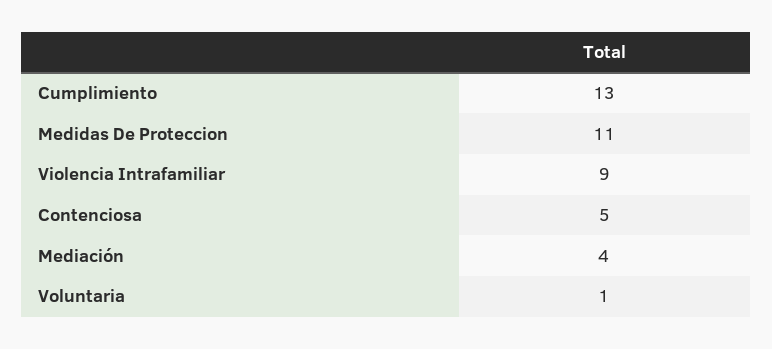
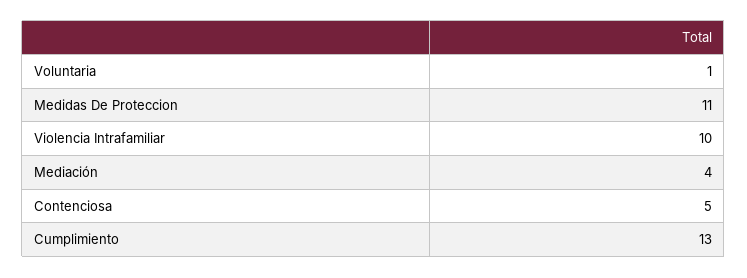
  {
    "Cumplimiento": 13,
    "Medidas De Proteccion": 11,
-   "Violencia Intrafamiliar": 9,
+   "Violencia Intrafamiliar": 10,
    "Contenciosa": 5,
    "Mediación": 4,
    "Voluntaria": 1
  }

